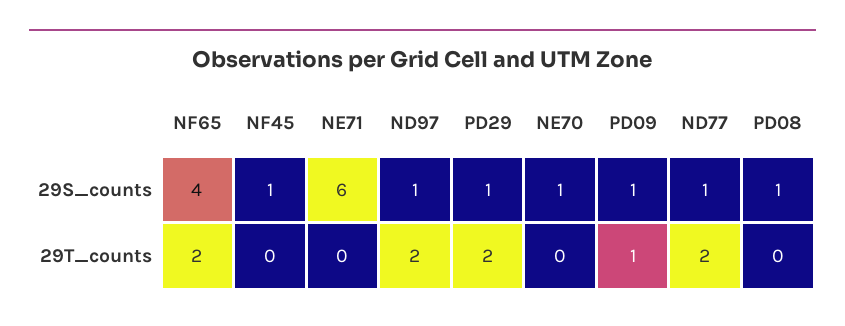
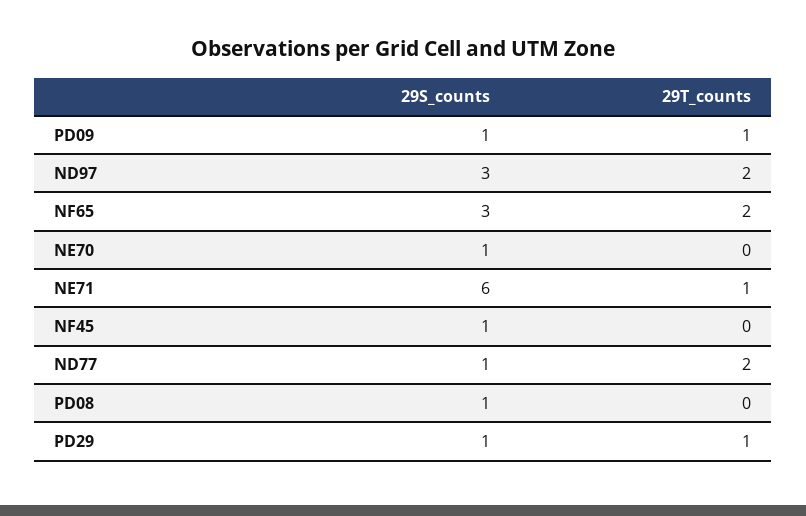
  {
    "NF65": {
-     "29S_counts": 4,
+     "29S_counts": 3,
      "29T_counts": 2
    },
    "NF45": {
      "29S_counts": 1,
      "29T_counts": 0
    },
    "NE71": {
      "29S_counts": 6,
-     "29T_counts": 0
+     "29T_counts": 1
    },
    "ND97": {
-     "29S_counts": 1,
+     "29S_counts": 3,
      "29T_counts": 2
    },
    "PD29": {
      "29S_counts": 1,
-     "29T_counts": 2
+     "29T_counts": 1
    },
    "NE70": {
      "29S_counts": 1,
      "29T_counts": 0
    },
    "PD09": {
      "29S_counts": 1,
      "29T_counts": 1
    },
    "ND77": {
      "29S_counts": 1,
      "29T_counts": 2
    },
    "PD08": {
      "29S_counts": 1,
      "29T_counts": 0
    }
  }

